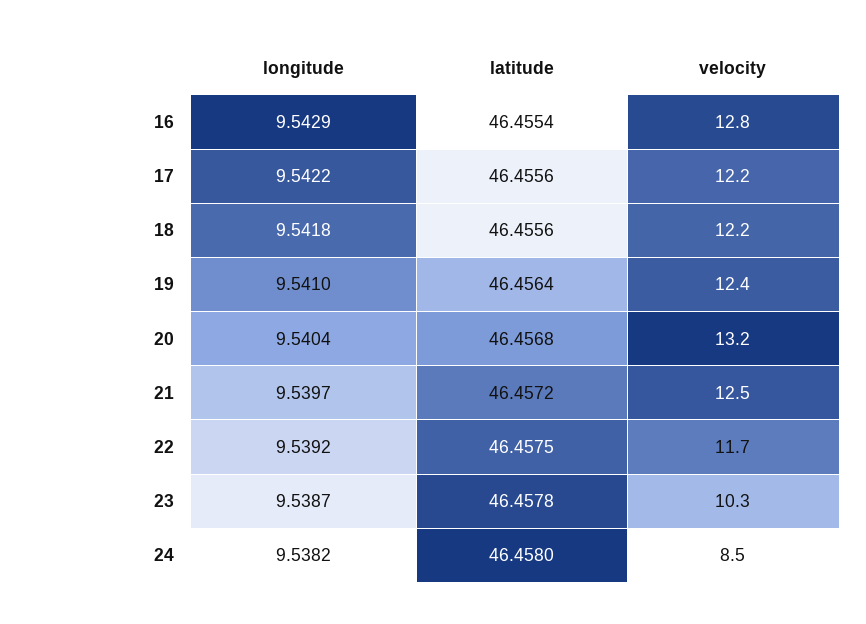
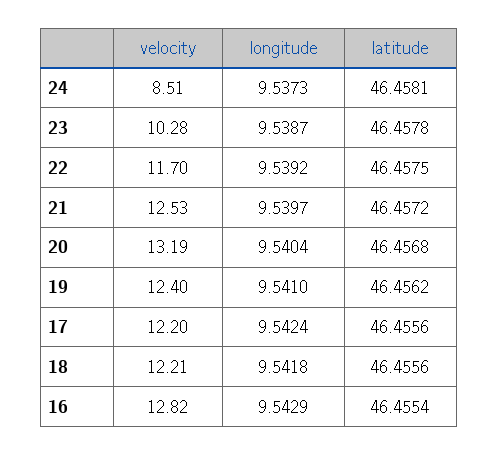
  {
    "longitude": {
      "16": 9.5429,
-     "17": 9.5422,
+     "17": 9.5424,
      "18": 9.5418,
      "19": 9.541,
      "20": 9.5404,
      "21": 9.5397,
      "22": 9.5392,
      "23": 9.5387,
-     "24": 9.5382
+     "24": 9.5373
    },
    "latitude": {
      "16": 46.4554,
      "17": 46.4556,
      "18": 46.4556,
-     "19": 46.4564,
+     "19": 46.4562,
      "20": 46.4568,
      "21": 46.4572,
      "22": 46.4575,
      "23": 46.4578,
-     "24": 46.458
+     "24": 46.4581
    },
    "velocity": {
      "16": 12.82,
      "17": 12.2,
      "18": 12.21,
      "19": 12.4,
      "20": 13.19,
      "21": 12.53,
      "22": 11.7,
      "23": 10.28,
      "24": 8.51
    }
  }

